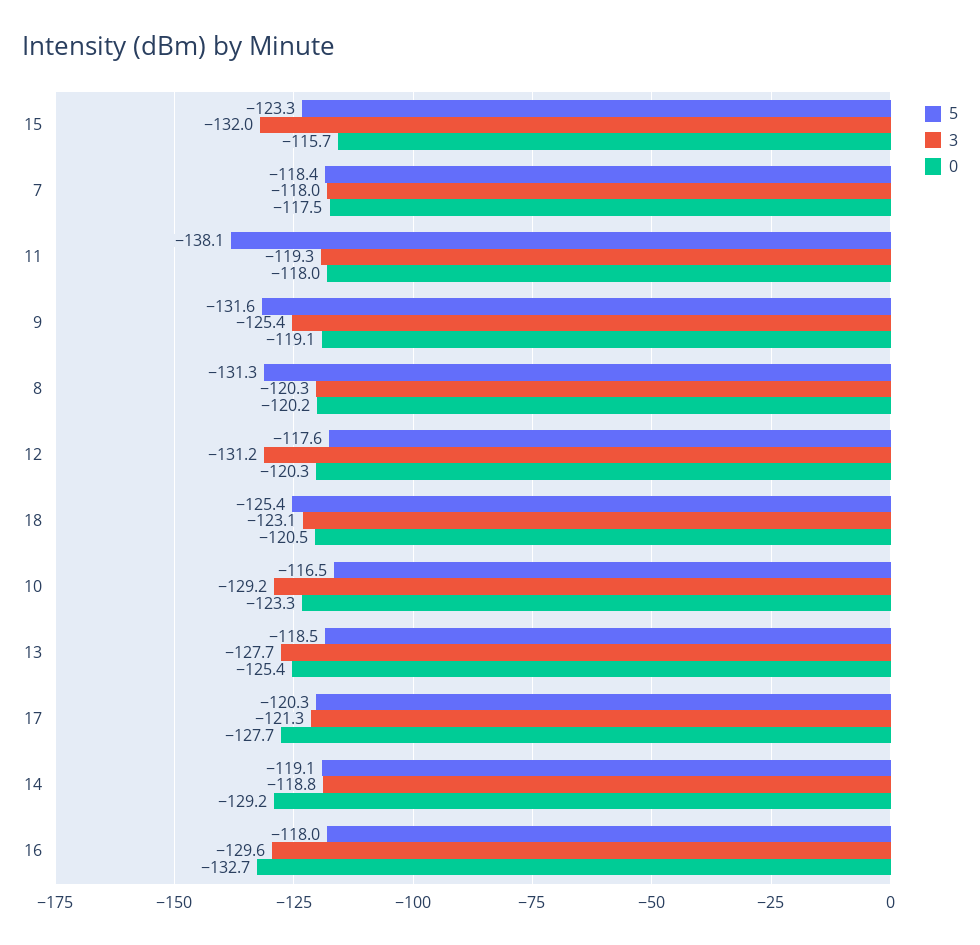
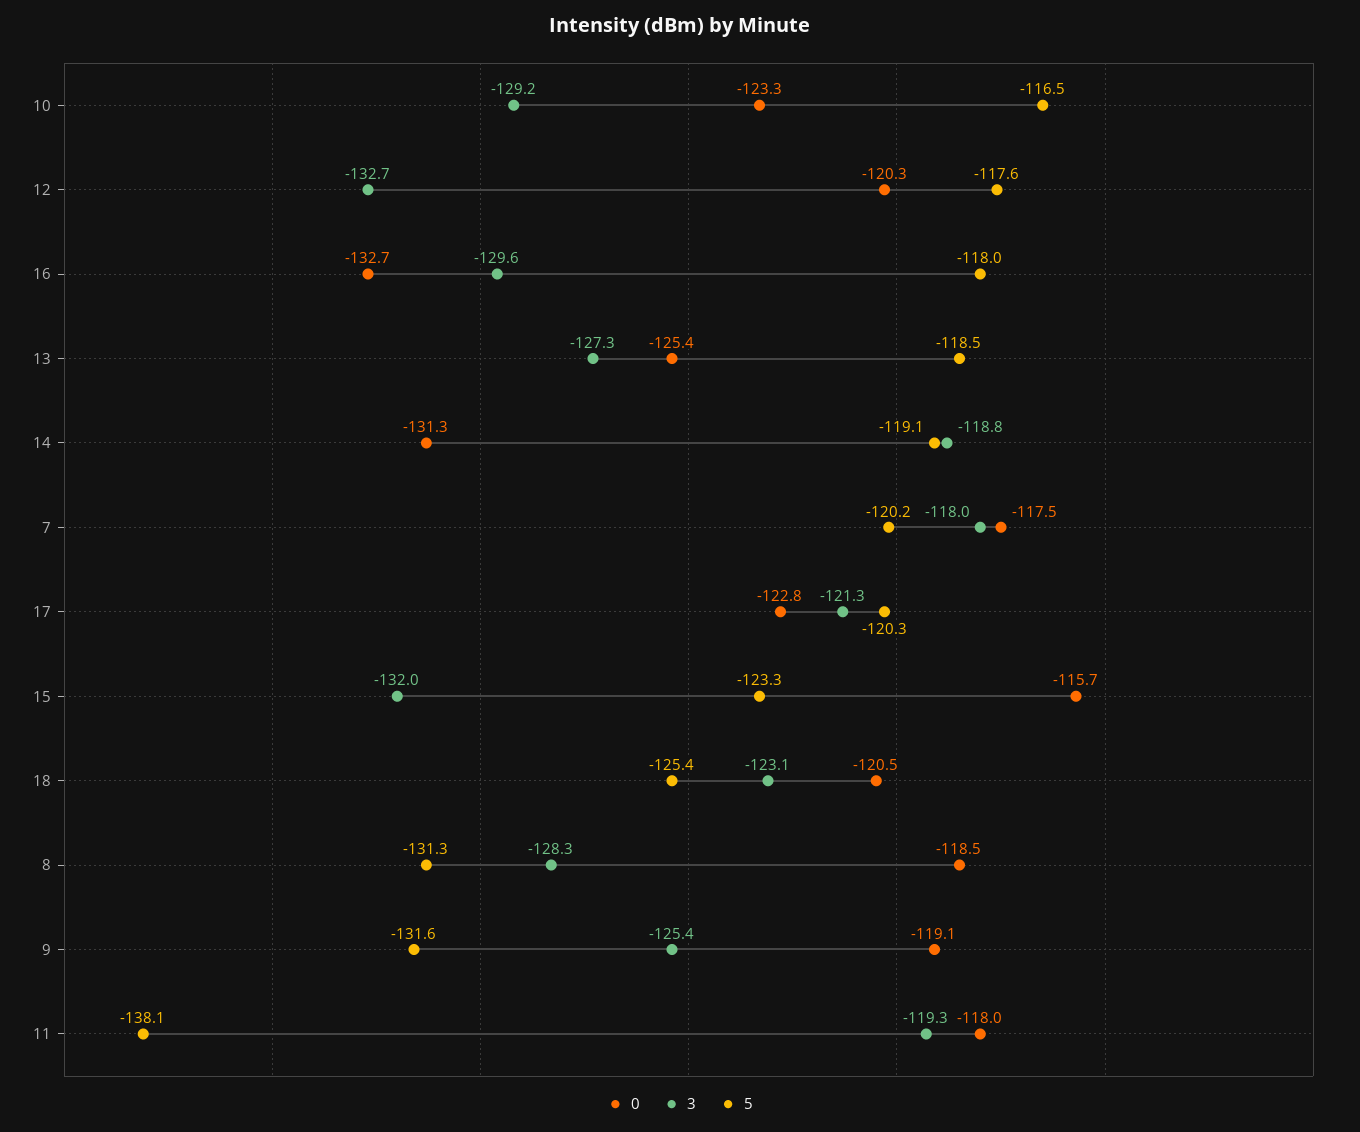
  {
    "5": {
      "15": -123.3,
-     "7": -118.4,
+     "7": -120.2,
      "11": -138.1,
      "9": -131.6,
      "8": -131.3,
      "12": -117.6,
      "18": -125.4,
      "10": -116.5,
      "13": -118.5,
      "17": -120.3,
      "14": -119.1,
      "16": -118
    },
    "3": {
      "15": -132,
      "7": -118,
      "11": -119.3,
      "9": -125.4,
-     "8": -120.3,
+     "8": -128.3,
-     "12": -131.2,
+     "12": -132.7,
      "18": -123.1,
      "10": -129.2,
-     "13": -127.7,
+     "13": -127.3,
      "17": -121.3,
      "14": -118.8,
      "16": -129.6
    },
    "0": {
      "15": -115.7,
      "7": -117.5,
      "11": -118,
      "9": -119.1,
-     "8": -120.2,
+     "8": -118.5,
      "12": -120.3,
      "18": -120.5,
      "10": -123.3,
      "13": -125.4,
-     "17": -127.7,
+     "17": -122.8,
-     "14": -129.2,
+     "14": -131.3,
      "16": -132.7
    }
  }

